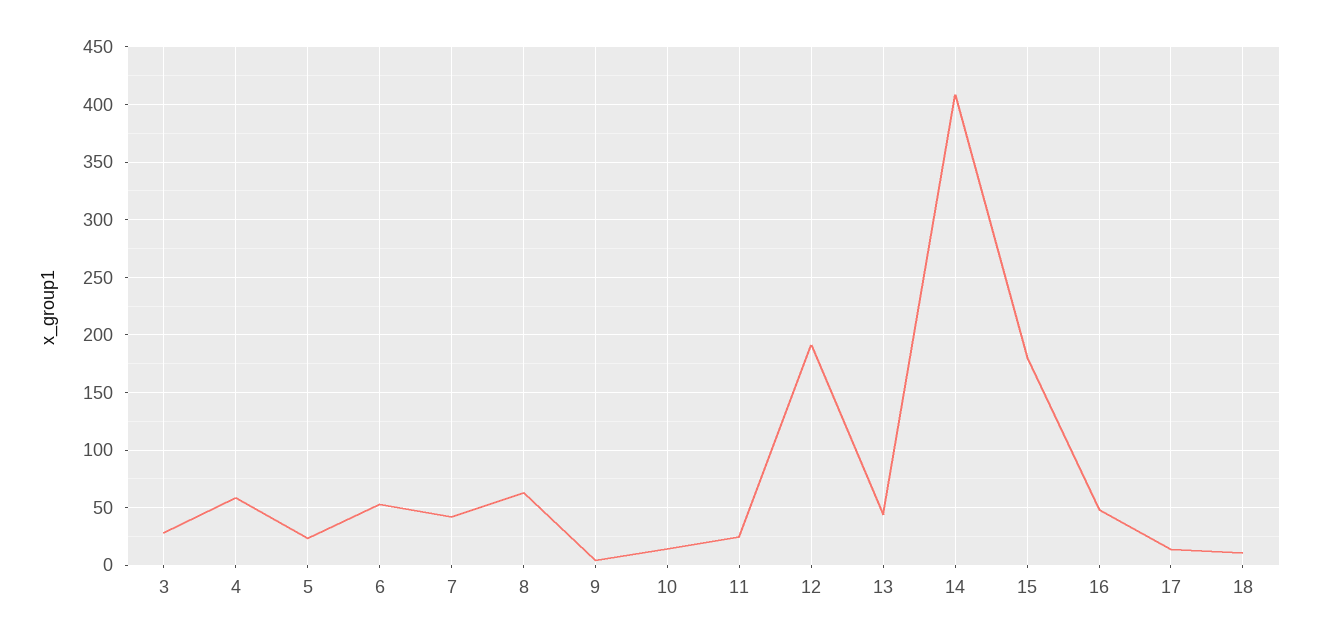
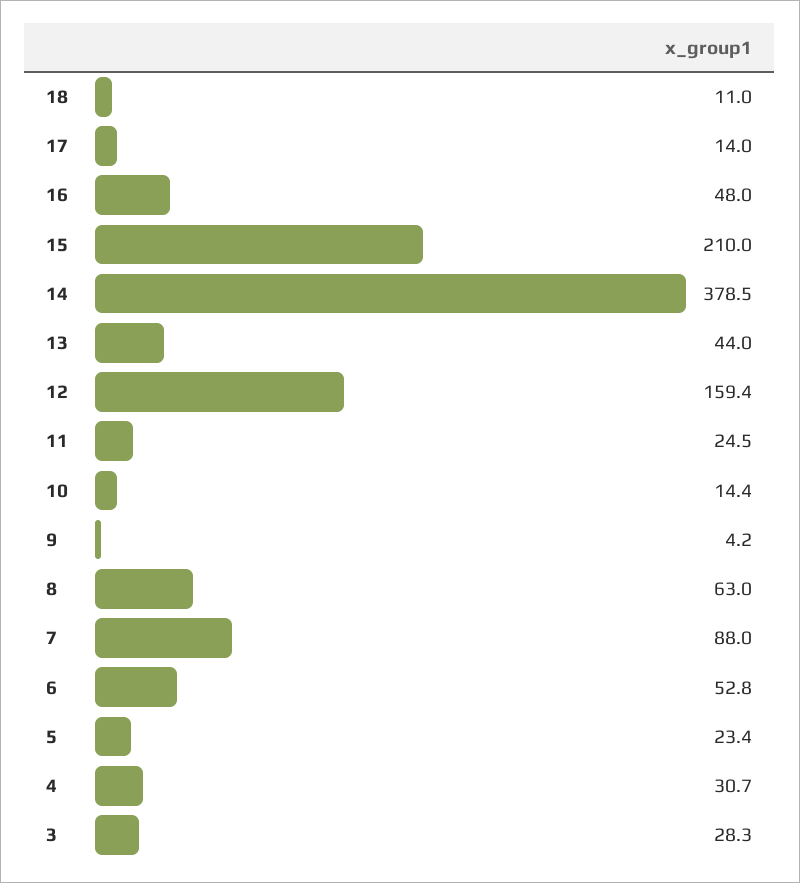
  {
    "3": 28.3,
-   "4": 60,
+   "4": 30.7,
    "5": 23.4,
    "6": 52.8,
-   "7": 40,
+   "7": 88,
    "8": 63,
    "9": 4.2,
    "10": 14.4,
    "11": 24.5,
-   "12": 190,
+   "12": 159.4,
    "13": 44,
-   "14": 410,
+   "14": 378.5,
-   "15": 180,
+   "15": 210,
    "16": 48,
    "17": 14,
    "18": 11
  }

